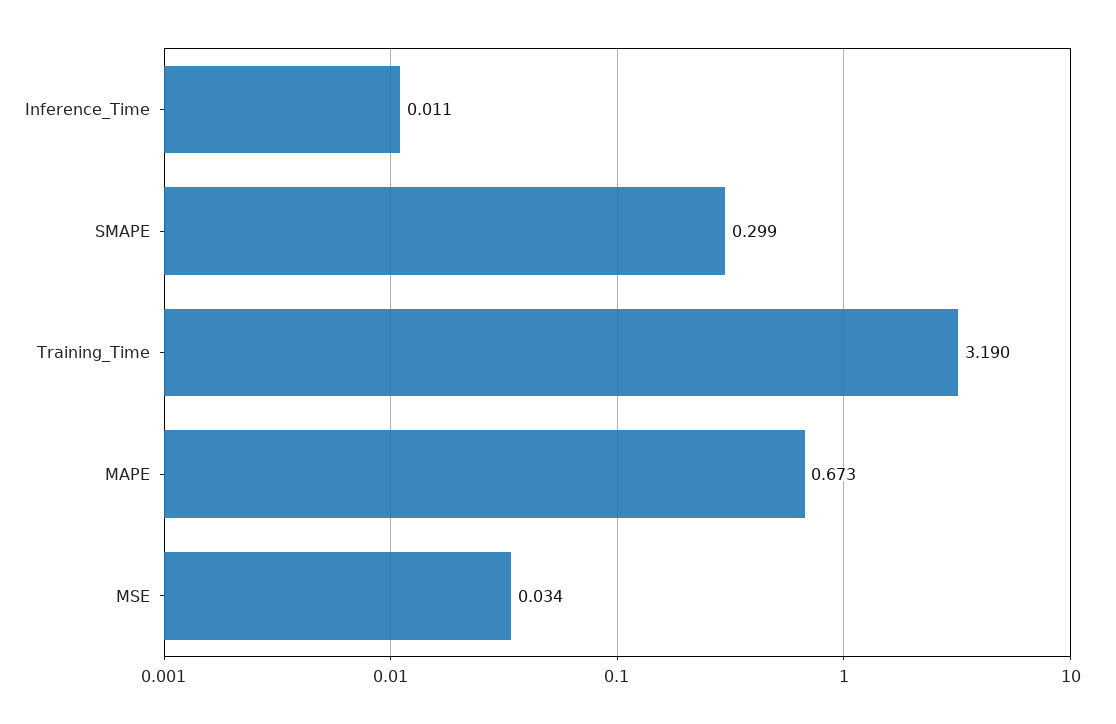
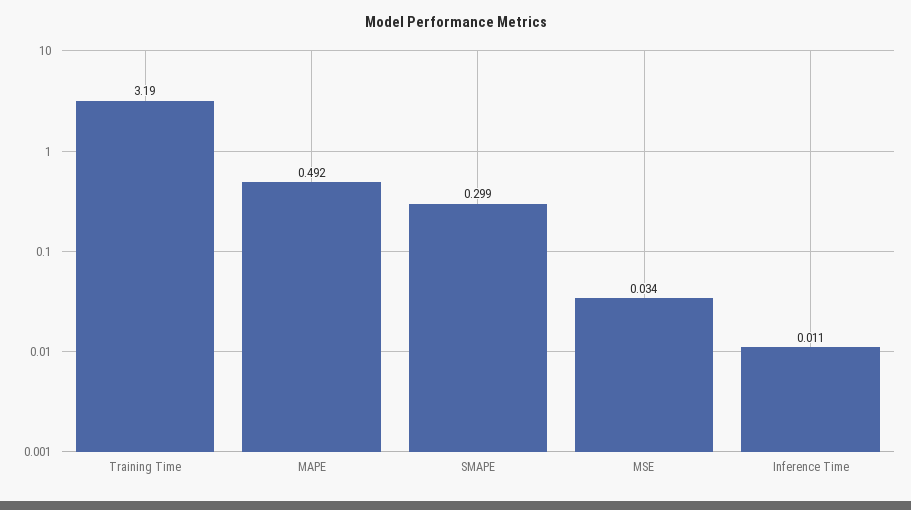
  {
    "Inference_Time": 0.011,
    "SMAPE": 0.299,
    "Training_Time": 3.19,
-   "MAPE": 0.673,
+   "MAPE": 0.492,
    "MSE": 0.034
  }

